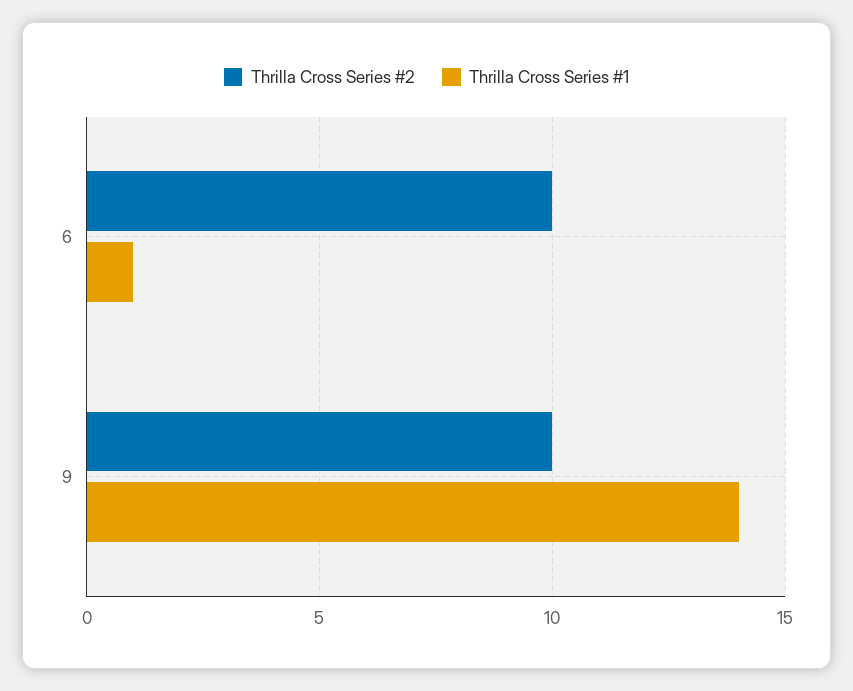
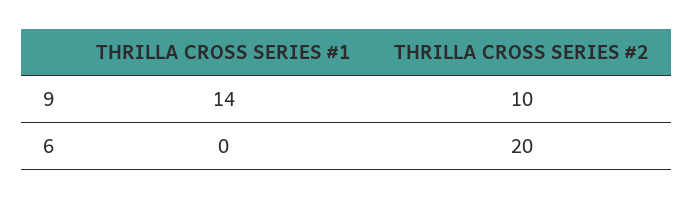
  {
    "Thrilla Cross Series #2": {
-     "6": 10,
+     "6": 20,
      "9": 10
    },
    "Thrilla Cross Series #1": {
-     "6": 1,
+     "6": 0,
      "9": 14
    }
  }

